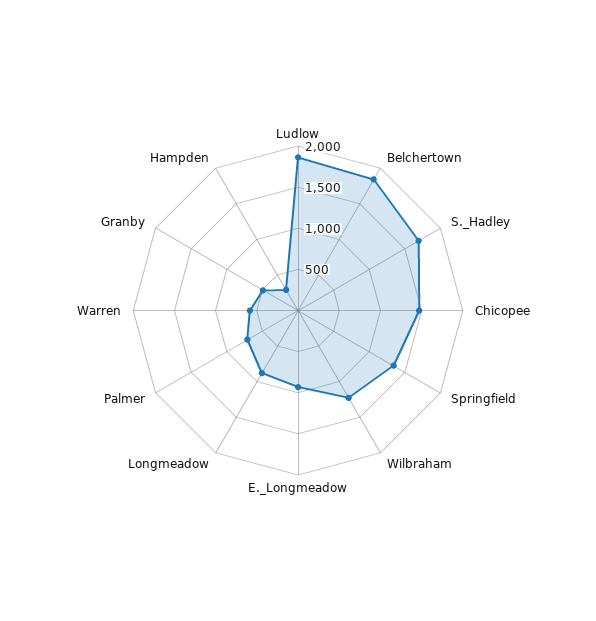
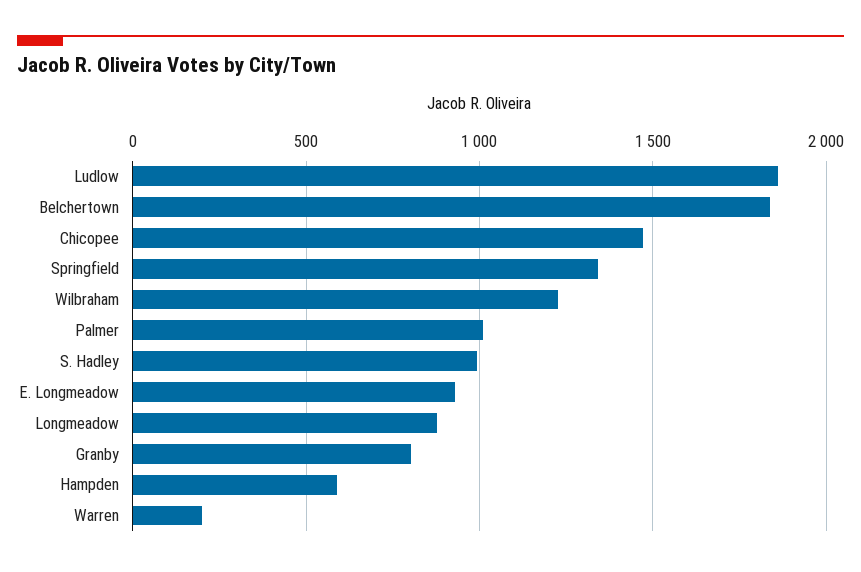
  {
    "Ludlow": 1850,
    "Belchertown": 1850,
-   "S._Hadley": 1700,
+   "S._Hadley": 1000,
    "Chicopee": 1450,
    "Springfield": 1350,
    "Wilbraham": 1250,
    "E._Longmeadow": 950,
    "Longmeadow": 900,
-   "Palmer": 700,
+   "Palmer": 1000,
-   "Warren": 600,
+   "Warren": 200,
-   "Granby": 500,
+   "Granby": 800,
-   "Hampden": 300
+   "Hampden": 600
  }

